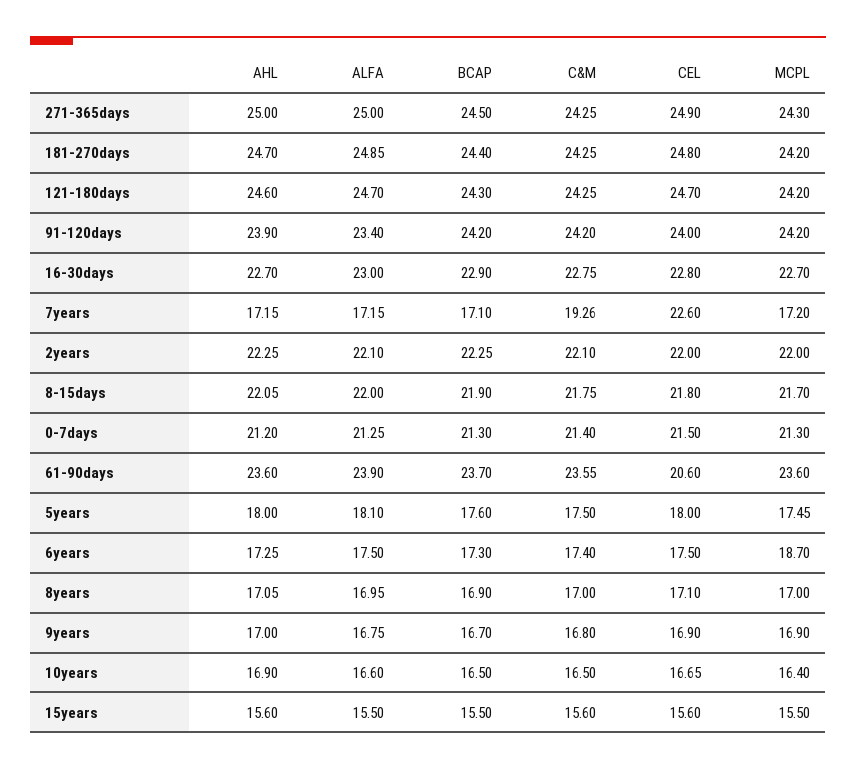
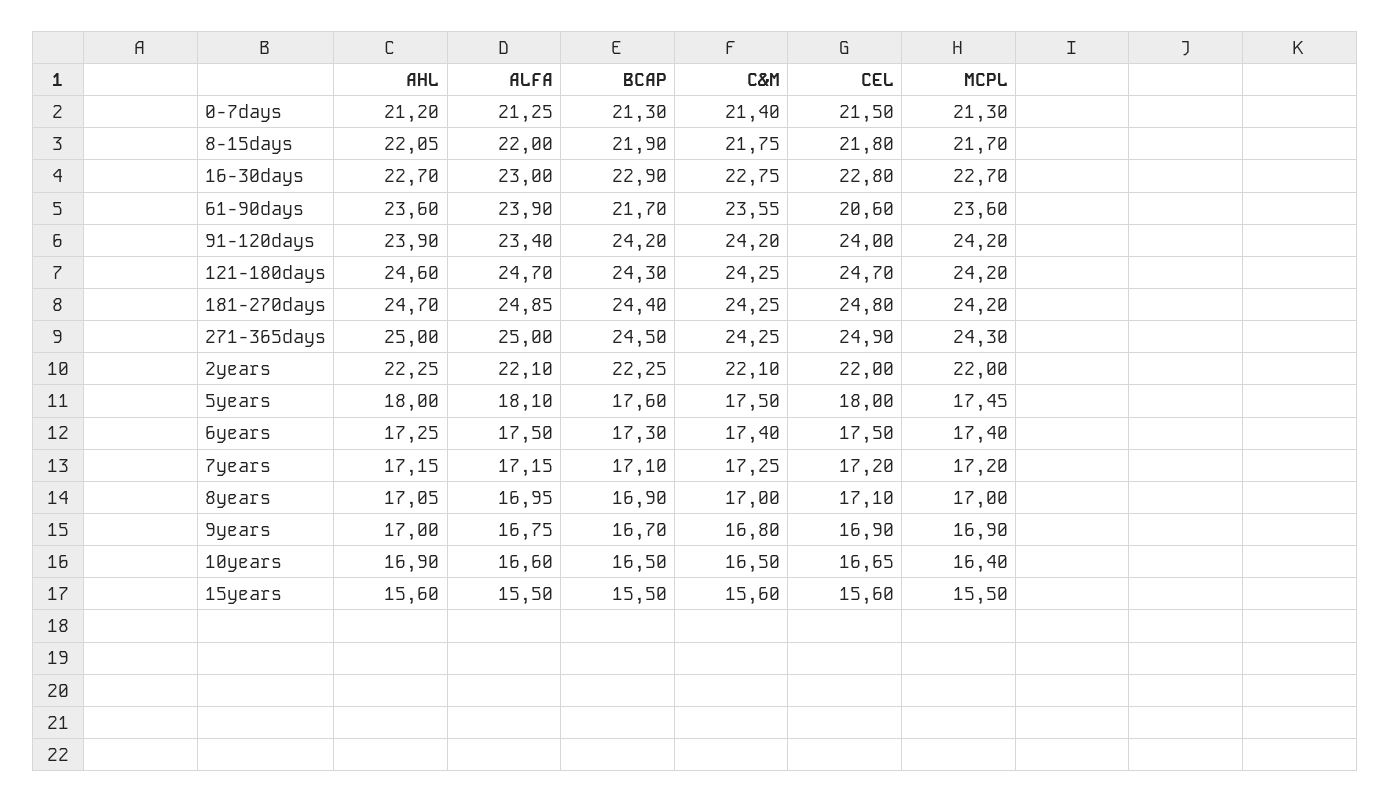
  {
    "AHL": {
      "271-365days": 25,
      "181-270days": 24.7,
      "121-180days": 24.6,
      "91-120days": 23.9,
      "16-30days": 22.7,
      "7years": 17.15,
      "2years": 22.25,
      "8-15days": 22.05,
      "0-7days": 21.2,
      "61-90days": 23.6,
      "5years": 18,
      "6years": 17.25,
      "8years": 17.05,
      "9years": 17,
      "10years": 16.9,
      "15years": 15.6
    },
    "ALFA": {
      "271-365days": 25,
      "181-270days": 24.85,
      "121-180days": 24.7,
      "91-120days": 23.4,
      "16-30days": 23,
      "7years": 17.15,
      "2years": 22.1,
      "8-15days": 22,
      "0-7days": 21.25,
      "61-90days": 23.9,
      "5years": 18.1,
      "6years": 17.5,
      "8years": 16.95,
      "9years": 16.75,
      "10years": 16.6,
      "15years": 15.5
    },
    "BCAP": {
      "271-365days": 24.5,
      "181-270days": 24.4,
      "121-180days": 24.3,
      "91-120days": 24.2,
      "16-30days": 22.9,
      "7years": 17.1,
      "2years": 22.25,
      "8-15days": 21.9,
      "0-7days": 21.3,
-     "61-90days": 23.7,
+     "61-90days": 21.7,
      "5years": 17.6,
      "6years": 17.3,
      "8years": 16.9,
      "9years": 16.7,
      "10years": 16.5,
      "15years": 15.5
    },
    "C&M": {
      "271-365days": 24.25,
      "181-270days": 24.25,
      "121-180days": 24.25,
      "91-120days": 24.2,
      "16-30days": 22.75,
-     "7years": 19.26,
+     "7years": 17.25,
      "2years": 22.1,
      "8-15days": 21.75,
      "0-7days": 21.4,
      "61-90days": 23.55,
      "5years": 17.5,
      "6years": 17.4,
      "8years": 17,
      "9years": 16.8,
      "10years": 16.5,
      "15years": 15.6
    },
    "CEL": {
      "271-365days": 24.9,
      "181-270days": 24.8,
      "121-180days": 24.7,
      "91-120days": 24,
      "16-30days": 22.8,
-     "7years": 22.6,
+     "7years": 17.2,
      "2years": 22,
      "8-15days": 21.8,
      "0-7days": 21.5,
      "61-90days": 20.6,
      "5years": 18,
      "6years": 17.5,
      "8years": 17.1,
      "9years": 16.9,
      "10years": 16.65,
      "15years": 15.6
    },
    "MCPL": {
      "271-365days": 24.3,
      "181-270days": 24.2,
      "121-180days": 24.2,
      "91-120days": 24.2,
      "16-30days": 22.7,
      "7years": 17.2,
      "2years": 22,
      "8-15days": 21.7,
      "0-7days": 21.3,
      "61-90days": 23.6,
      "5years": 17.45,
-     "6years": 18.7,
+     "6years": 17.4,
      "8years": 17,
      "9years": 16.9,
      "10years": 16.4,
      "15years": 15.5
    }
  }

